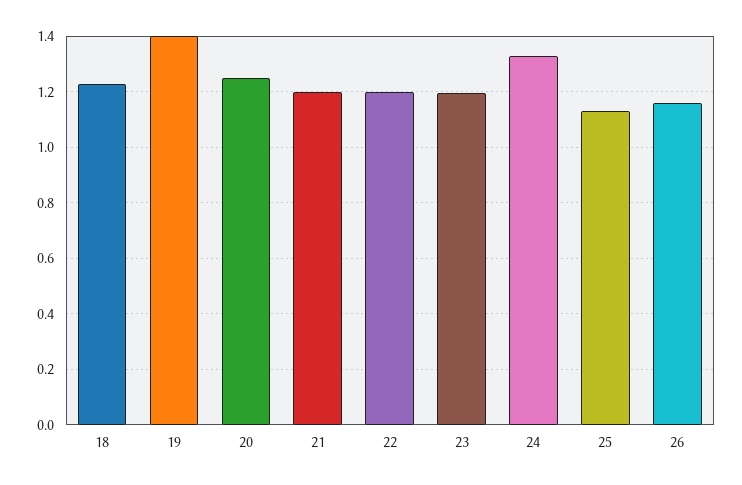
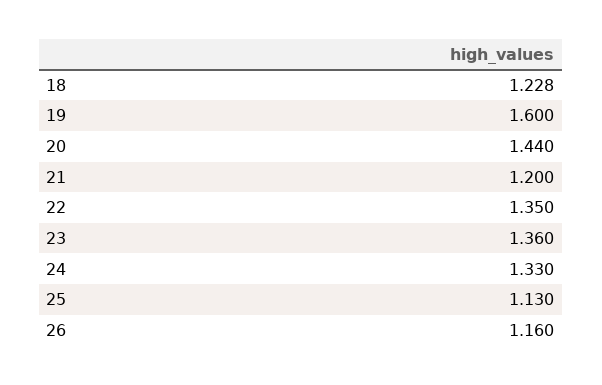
  {
    "18": 1.228,
-   "19": 1.4,
+   "19": 1.6,
-   "20": 1.25,
+   "20": 1.44,
    "21": 1.2,
-   "22": 1.2,
+   "22": 1.35,
-   "23": 1.2,
+   "23": 1.36,
    "24": 1.33,
    "25": 1.13,
    "26": 1.16
  }

